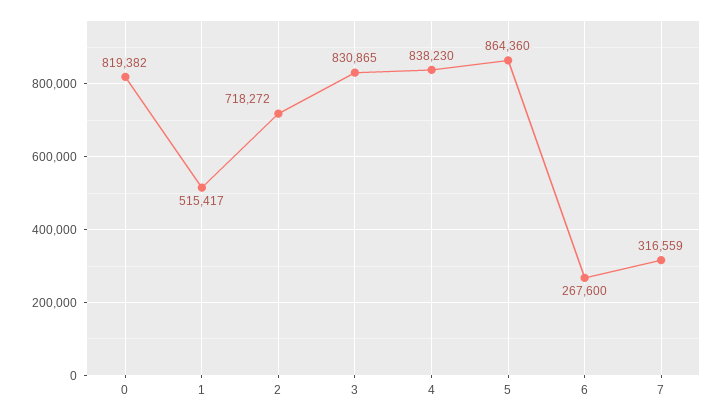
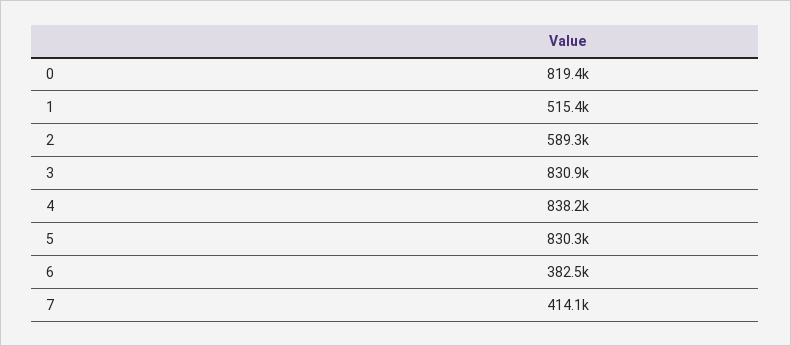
  {
    "0": 819382,
    "1": 515417,
-   "2": 718272,
+   "2": 589300,
    "3": 830865,
    "4": 838230,
-   "5": 864360,
+   "5": 830300,
-   "6": 267600,
+   "6": 382500,
-   "7": 316559
+   "7": 414100
  }

